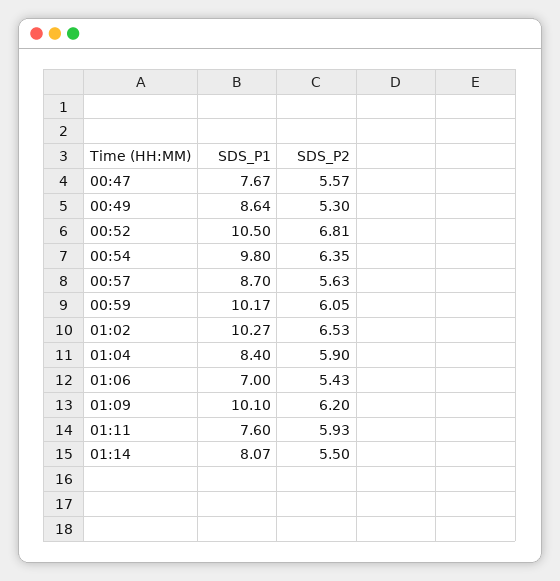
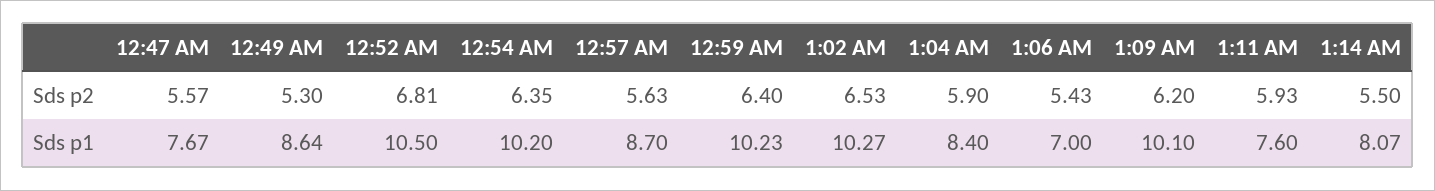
  {
    "SDS_P1": {
      "00:47": 7.67,
      "00:49": 8.64,
      "00:52": 10.5,
-     "00:54": 9.8,
+     "00:54": 10.2,
      "00:57": 8.7,
-     "00:59": 10.17,
+     "00:59": 10.23,
      "01:02": 10.27,
      "01:04": 8.4,
      "01:06": 7,
      "01:09": 10.1,
      "01:11": 7.6,
      "01:14": 8.07
    },
    "SDS_P2": {
      "00:47": 5.57,
      "00:49": 5.3,
      "00:52": 6.81,
      "00:54": 6.35,
      "00:57": 5.63,
-     "00:59": 6.05,
+     "00:59": 6.4,
      "01:02": 6.53,
      "01:04": 5.9,
      "01:06": 5.43,
      "01:09": 6.2,
      "01:11": 5.93,
      "01:14": 5.5
    }
  }

